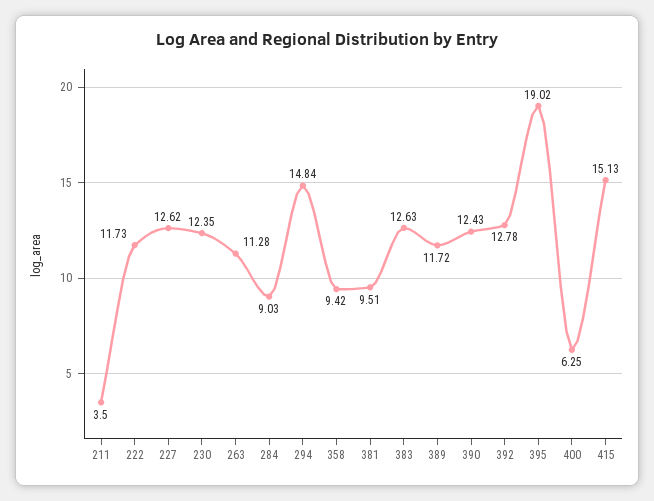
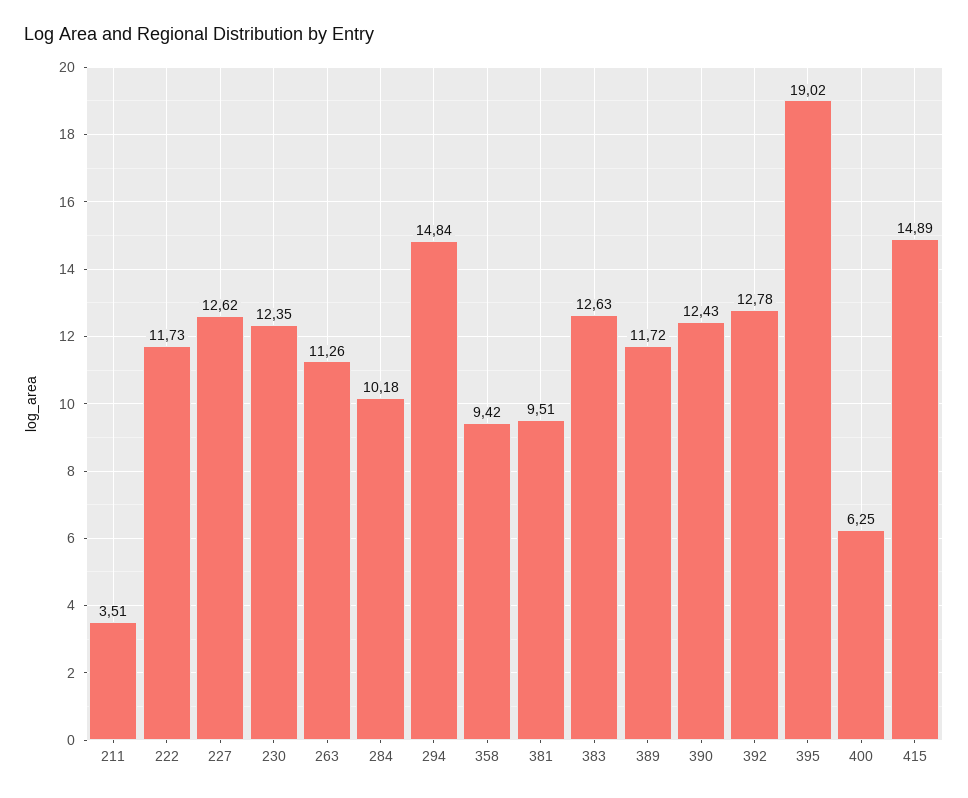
  {
-   "211": 3.5,
+   "211": 3.51,
    "222": 11.73,
    "227": 12.62,
    "230": 12.35,
-   "263": 11.28,
+   "263": 11.26,
-   "284": 9.03,
+   "284": 10.18,
    "294": 14.84,
    "358": 9.42,
    "381": 9.51,
    "383": 12.63,
    "389": 11.72,
    "390": 12.43,
    "392": 12.78,
    "395": 19.02,
    "400": 6.25,
-   "415": 15.13
+   "415": 14.89
  }

